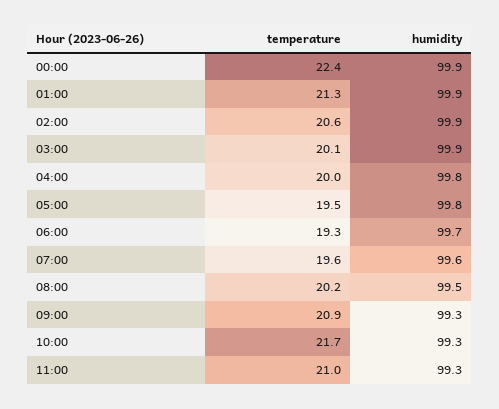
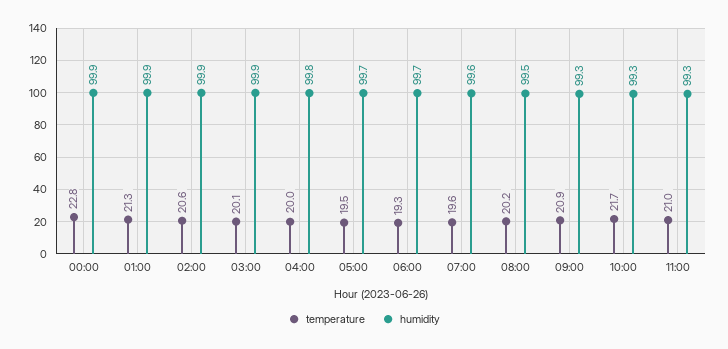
  {
    "temperature": {
-     "00:00": 22.4,
+     "00:00": 22.8,
      "01:00": 21.3,
      "02:00": 20.6,
      "03:00": 20.1,
      "04:00": 20,
      "05:00": 19.5,
      "06:00": 19.3,
      "07:00": 19.6,
      "08:00": 20.2,
      "09:00": 20.9,
      "10:00": 21.7,
      "11:00": 21
    },
    "humidity": {
      "00:00": 99.9,
      "01:00": 99.9,
      "02:00": 99.9,
      "03:00": 99.9,
      "04:00": 99.8,
-     "05:00": 99.8,
+     "05:00": 99.7,
      "06:00": 99.7,
      "07:00": 99.6,
      "08:00": 99.5,
      "09:00": 99.3,
      "10:00": 99.3,
      "11:00": 99.3
    }
  }

